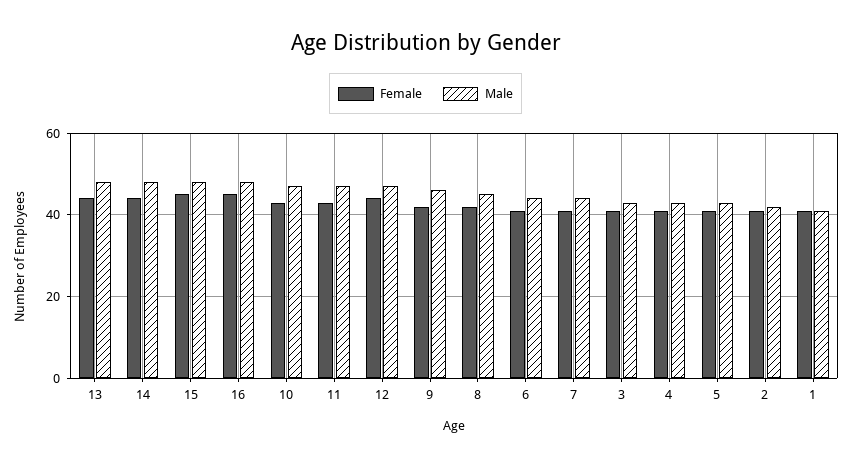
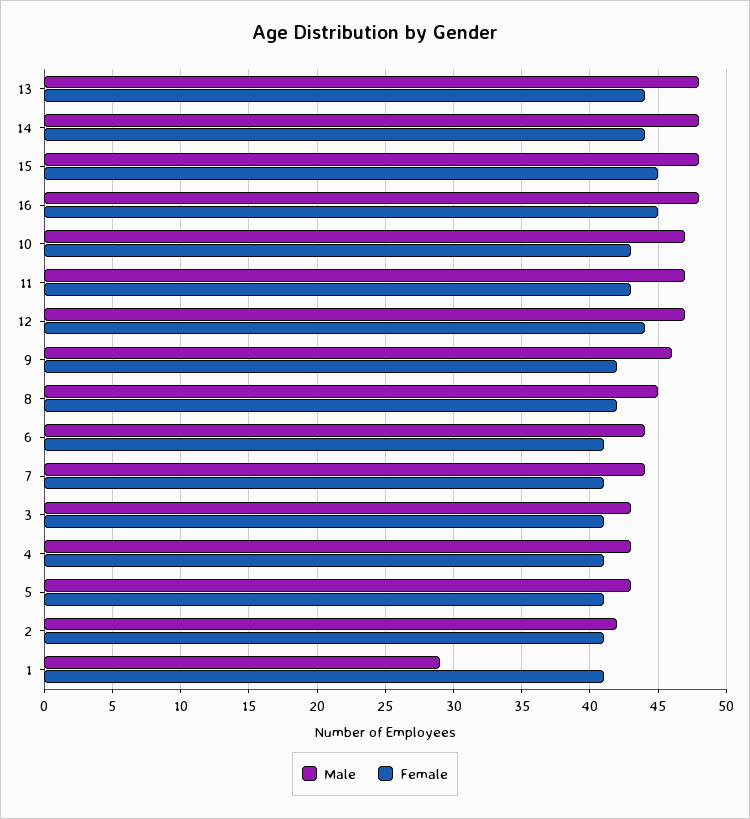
  {
    "Female": {
      "13": 44,
      "14": 44,
      "15": 45,
      "16": 45,
      "10": 43,
      "11": 43,
      "12": 44,
      "9": 42,
      "8": 42,
      "6": 41,
      "7": 41,
      "3": 41,
      "4": 41,
      "5": 41,
      "2": 41,
      "1": 41
    },
    "Male": {
      "13": 48,
      "14": 48,
      "15": 48,
      "16": 48,
      "10": 47,
      "11": 47,
      "12": 47,
      "9": 46,
      "8": 45,
      "6": 44,
      "7": 44,
      "3": 43,
      "4": 43,
      "5": 43,
      "2": 42,
-     "1": 40
+     "1": 29
    }
  }

